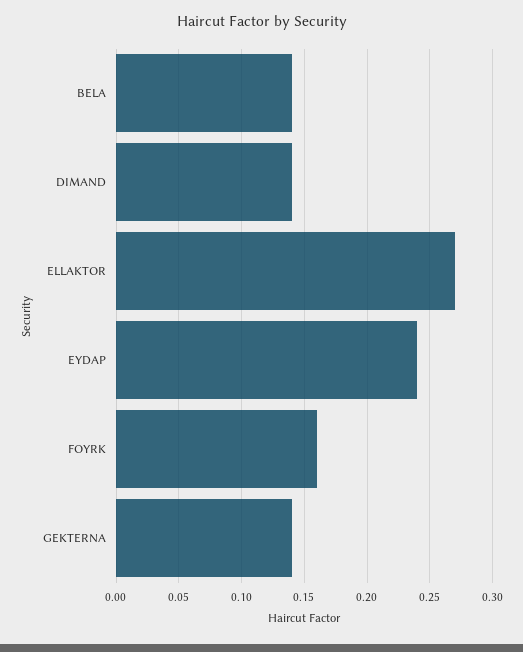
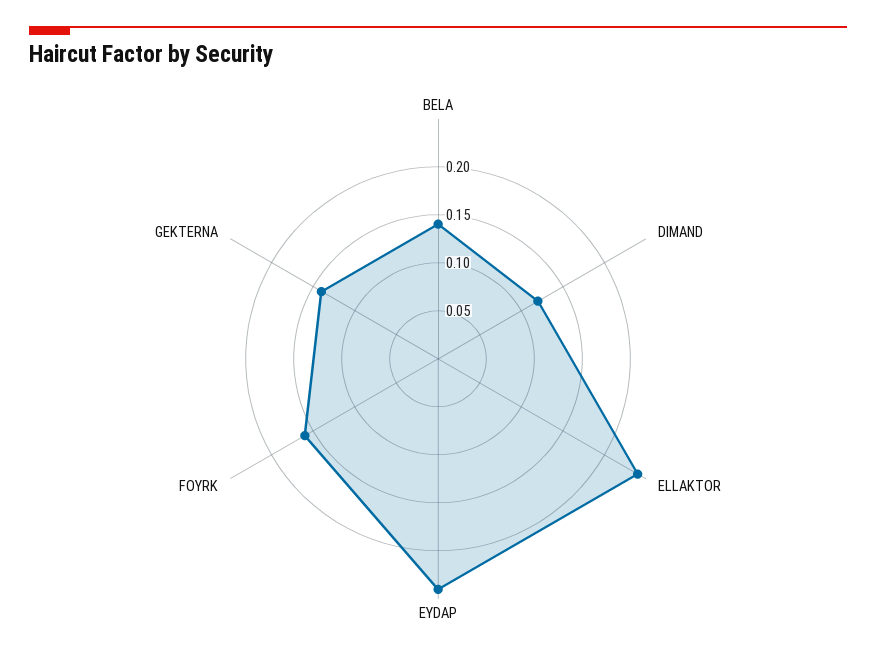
  {
    "BELA": 0.14,
-   "DIMAND": 0.14,
+   "DIMAND": 0.12,
-   "ELLAKTOR": 0.27,
+   "ELLAKTOR": 0.24,
    "EYDAP": 0.24,
    "FOYRK": 0.16,
    "GEKTERNA": 0.14
  }

